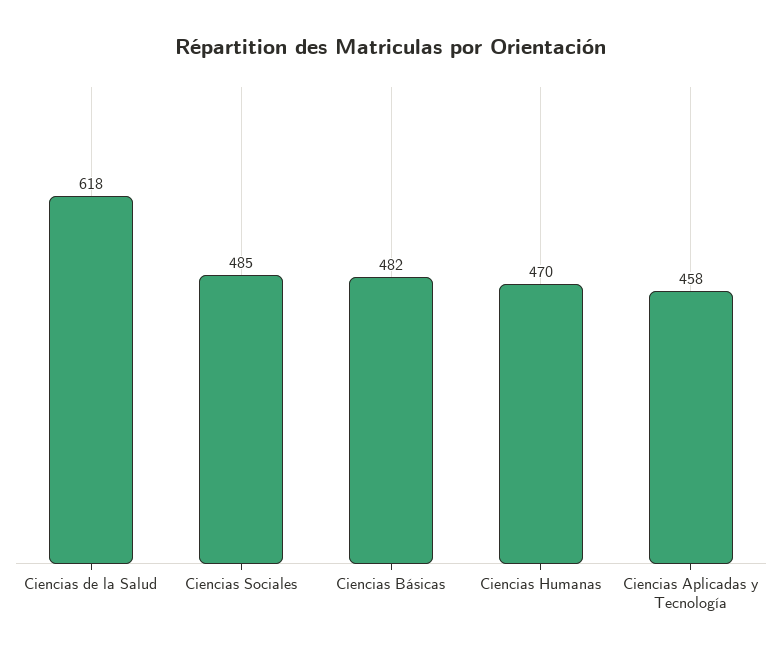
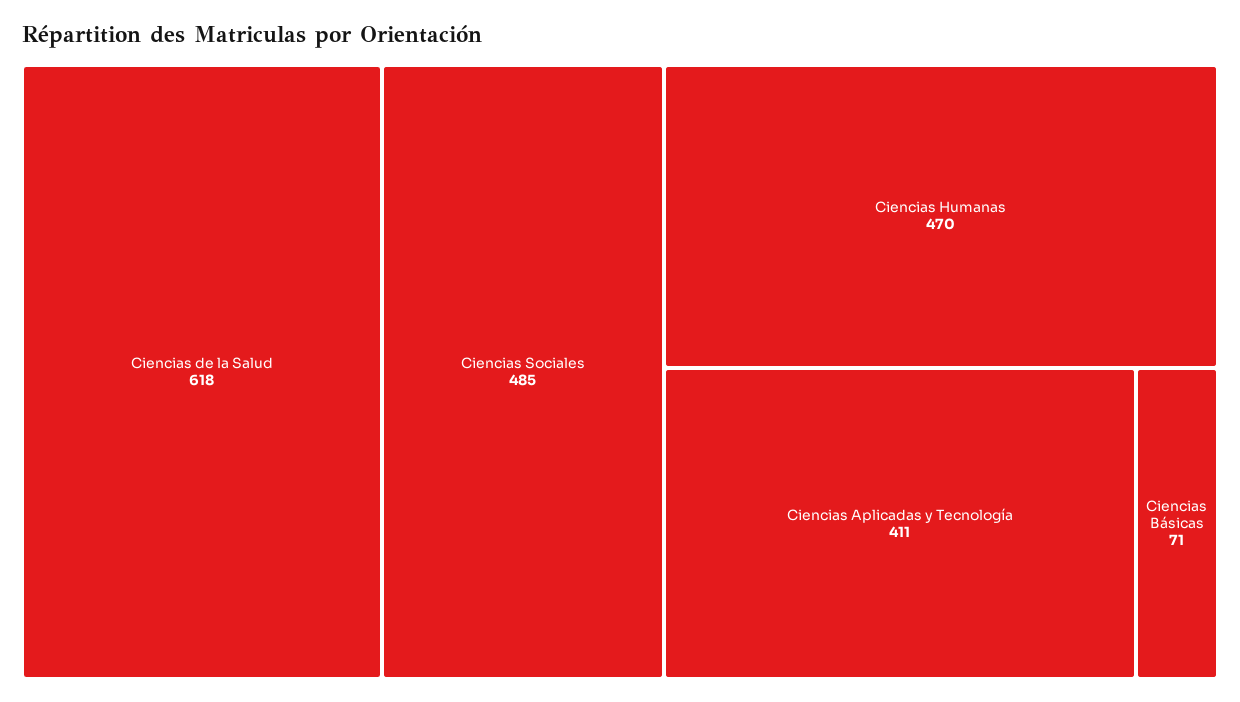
  {
    "Ciencias de la Salud": 618,
    "Ciencias Sociales": 485,
-   "Ciencias Básicas": 482,
+   "Ciencias Básicas": 71,
    "Ciencias Humanas": 470,
-   "Ciencias Aplicadas y Tecnología": 458
+   "Ciencias Aplicadas y Tecnología": 411
  }

